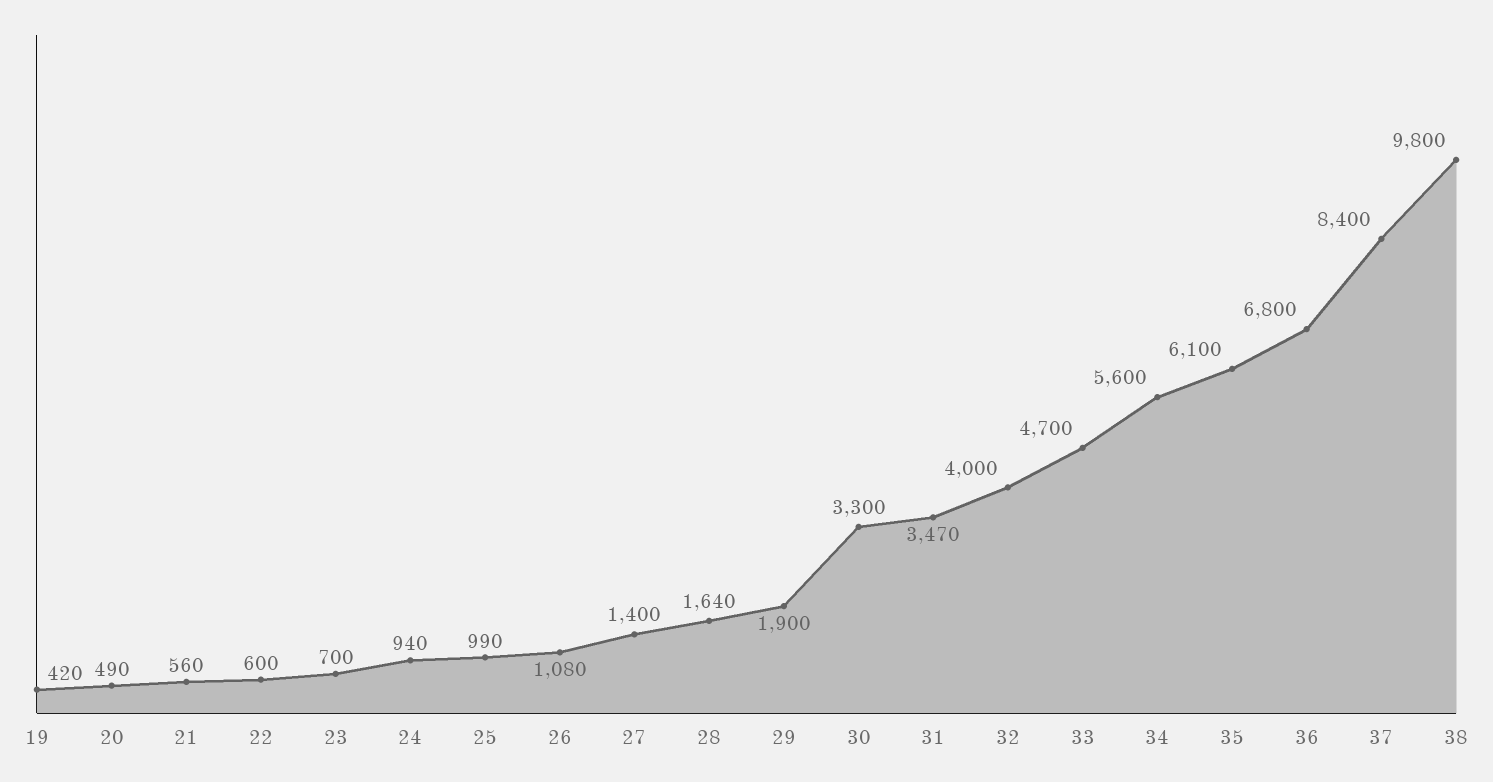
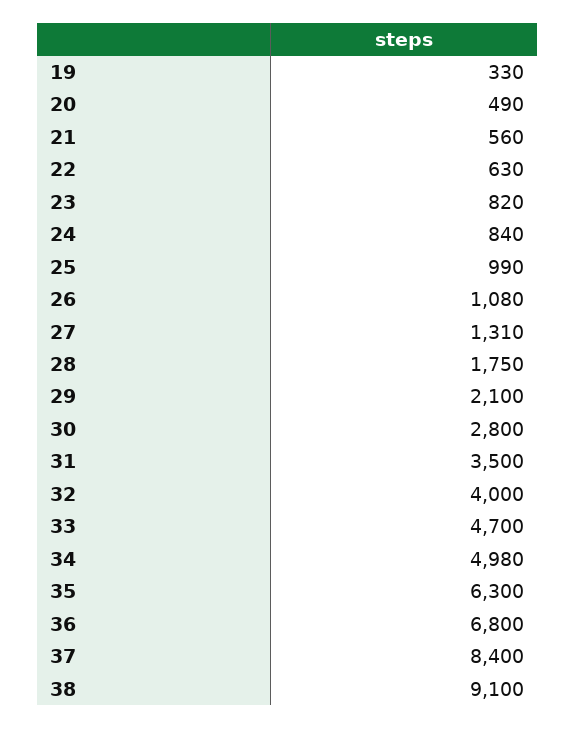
  {
-   "19": 420,
+   "19": 330,
    "20": 490,
    "21": 560,
-   "22": 600,
+   "22": 630,
-   "23": 700,
+   "23": 820,
-   "24": 940,
+   "24": 840,
    "25": 990,
    "26": 1080,
-   "27": 1400,
+   "27": 1310,
-   "28": 1640,
+   "28": 1750,
-   "29": 1900,
+   "29": 2100,
-   "30": 3300,
+   "30": 2800,
-   "31": 3470,
+   "31": 3500,
    "32": 4000,
    "33": 4700,
-   "34": 5600,
+   "34": 4980,
-   "35": 6100,
+   "35": 6300,
    "36": 6800,
    "37": 8400,
-   "38": 9800
+   "38": 9100
  }

